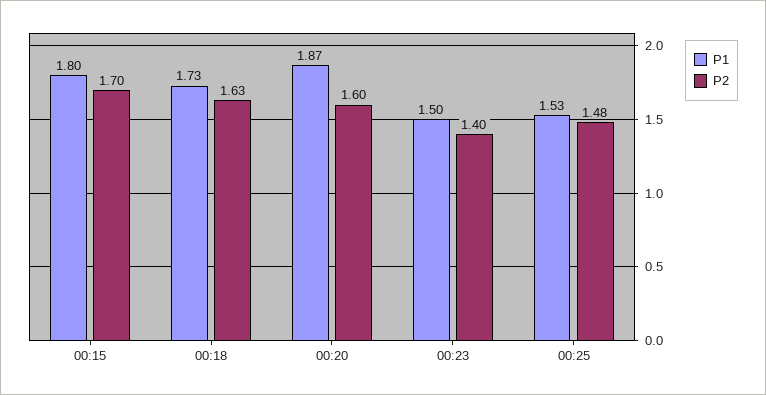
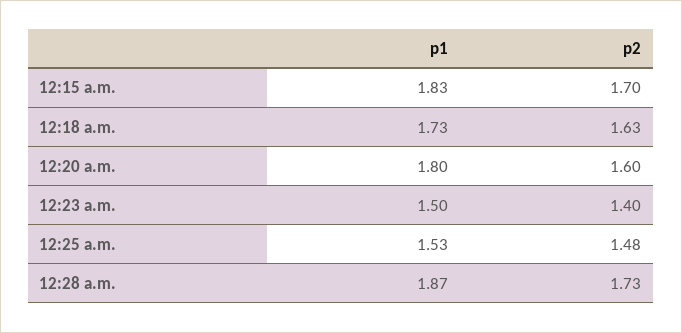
  {
    "P1": {
-     "00:15": 1.8,
+     "00:15": 1.83,
      "00:18": 1.73,
-     "00:20": 1.87,
+     "00:20": 1.8,
      "00:23": 1.5,
-     "00:25": 1.53
+     "00:25": 1.53,
+     "12:28 a.m.": 1.87
    },
    "P2": {
      "00:15": 1.7,
      "00:18": 1.63,
      "00:20": 1.6,
      "00:23": 1.4,
-     "00:25": 1.48
+     "00:25": 1.48,
+     "12:28 a.m.": 1.73
    }
  }

